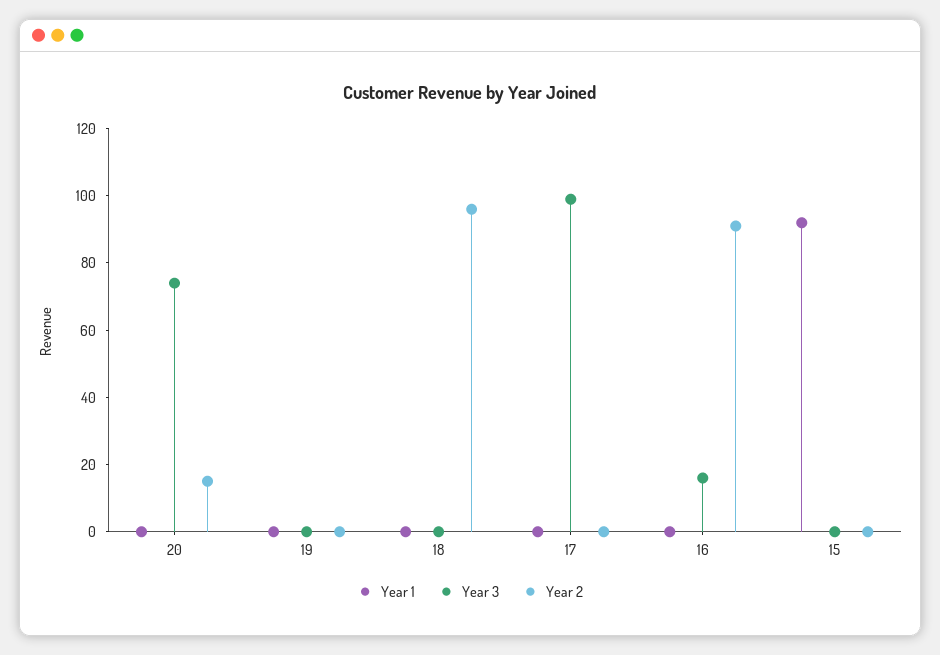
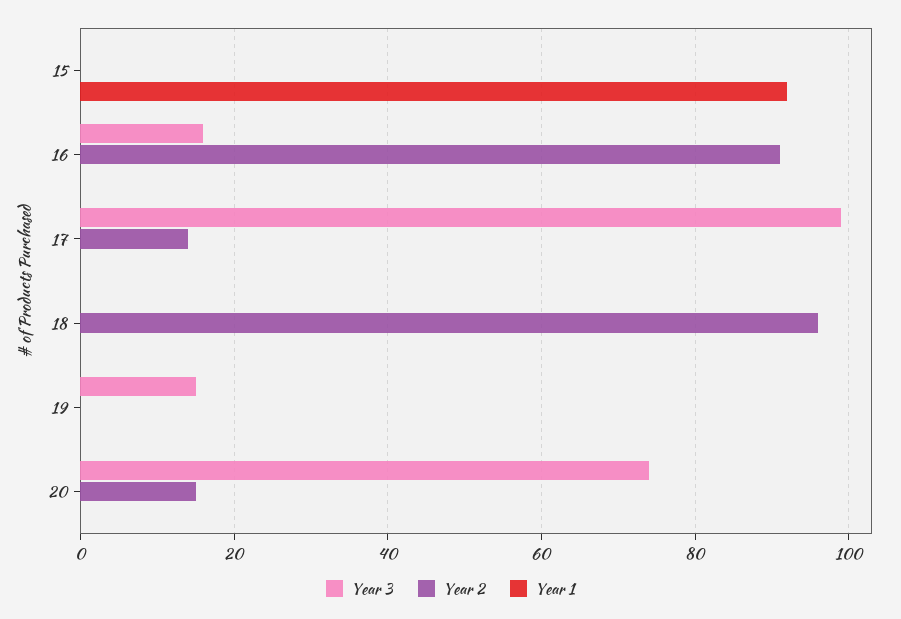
  {
    "Year 1": {
      "20": 0,
      "19": 0,
      "18": 0,
      "17": 0,
      "16": 0,
      "15": 90
    },
    "Year 3": {
      "20": 75,
-     "19": 0,
+     "19": 15,
      "18": 0,
      "17": 100,
      "16": 15,
      "15": 0
    },
    "Year 2": {
      "20": 15,
      "19": 0,
      "18": 95,
-     "17": 0,
+     "17": 15,
      "16": 90,
      "15": 0
    }
  }

